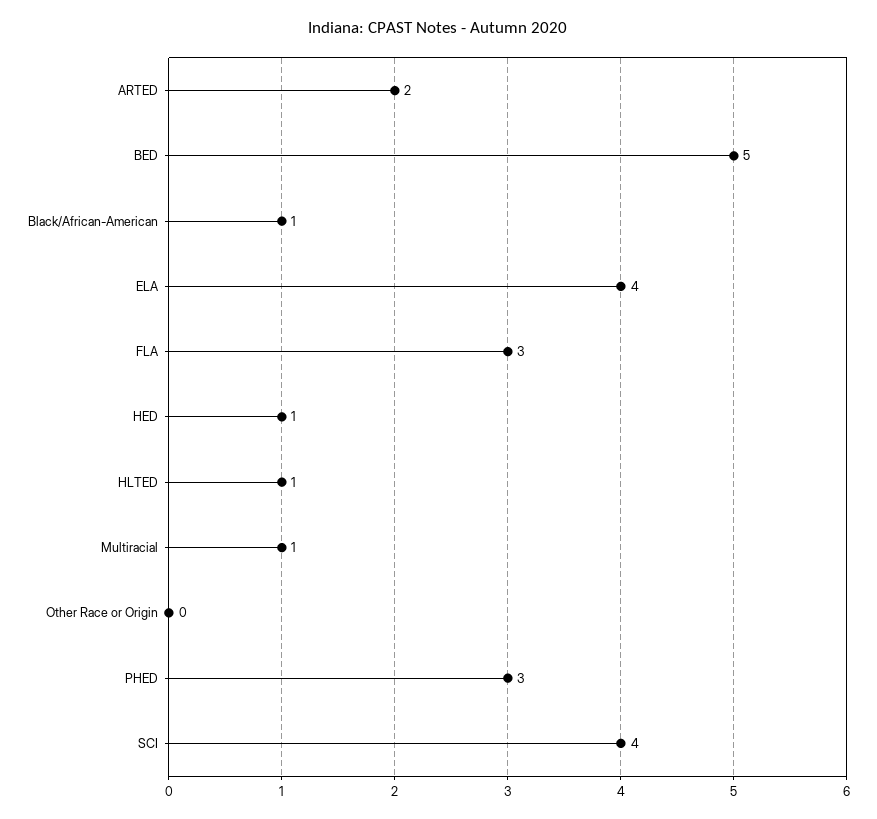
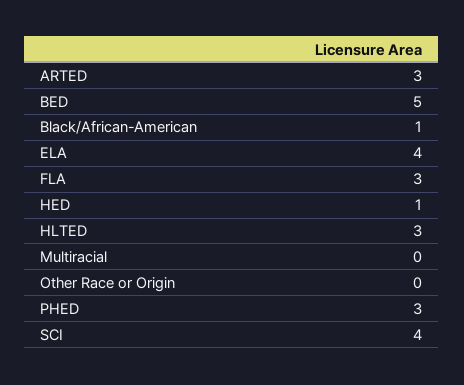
  {
-   "ARTED": 2,
+   "ARTED": 3,
    "BED": 5,
    "Black/African-American": 1,
    "ELA": 4,
    "FLA": 3,
    "HED": 1,
-   "HLTED": 1,
+   "HLTED": 3,
-   "Multiracial": 1,
+   "Multiracial": 0,
    "Other Race or Origin": 0,
    "PHED": 3,
    "SCI": 4
  }

